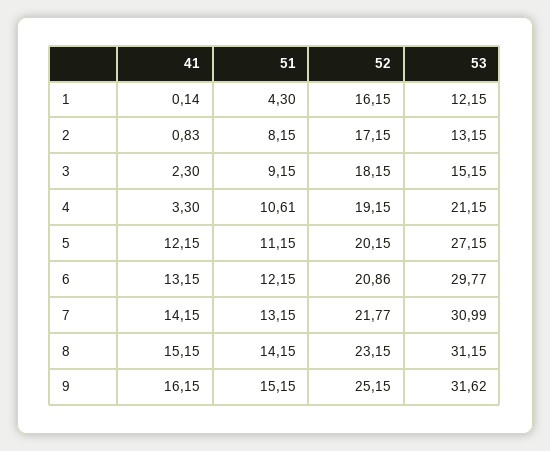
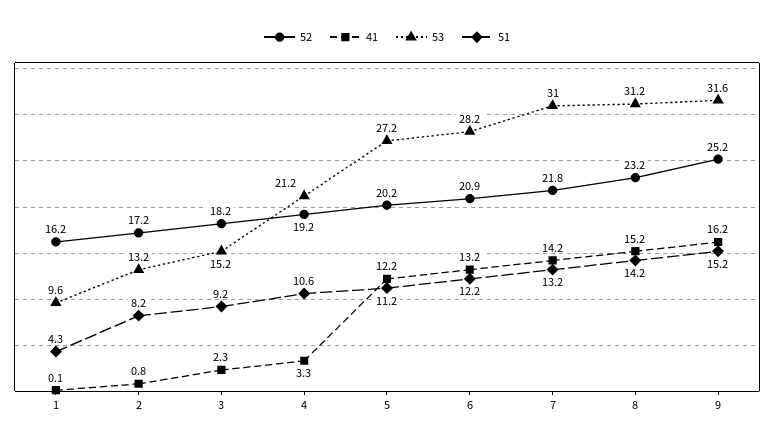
  {
    "41": {
      "1": 0.14,
      "2": 0.83,
      "3": 2.3,
      "4": 3.3,
      "5": 12.15,
      "6": 13.15,
      "7": 14.15,
      "8": 15.15,
      "9": 16.15
    },
    "51": {
      "1": 4.3,
      "2": 8.15,
      "3": 9.15,
      "4": 10.61,
      "5": 11.15,
      "6": 12.15,
      "7": 13.15,
      "8": 14.15,
      "9": 15.15
    },
    "52": {
      "1": 16.15,
      "2": 17.15,
      "3": 18.15,
      "4": 19.15,
      "5": 20.15,
      "6": 20.86,
      "7": 21.77,
      "8": 23.15,
      "9": 25.15
    },
    "53": {
-     "1": 12.15,
+     "1": 9.6,
      "2": 13.15,
      "3": 15.15,
      "4": 21.15,
      "5": 27.15,
-     "6": 29.77,
+     "6": 28.2,
      "7": 30.99,
      "8": 31.15,
      "9": 31.62
    }
  }

